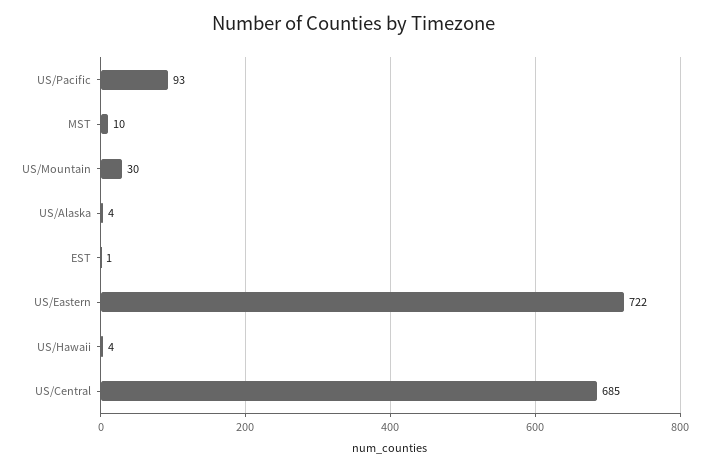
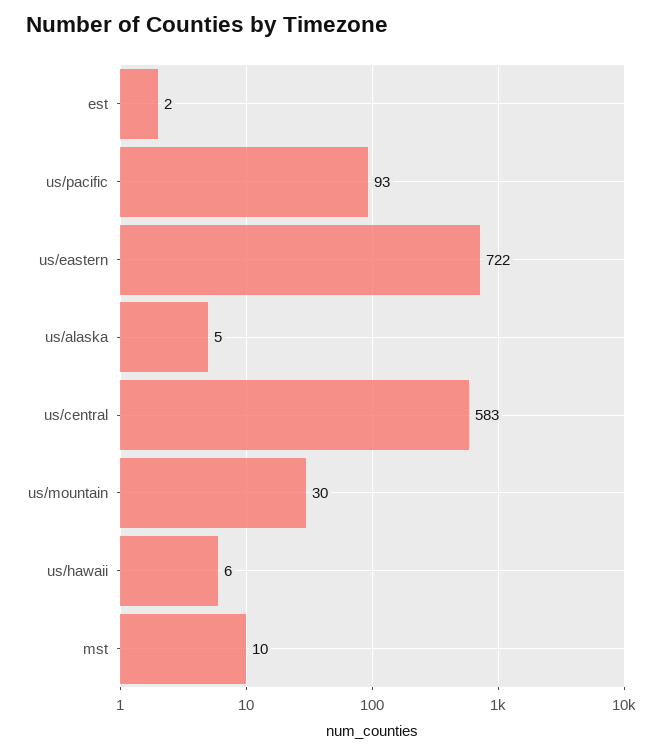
  {
    "US/Pacific": 93,
    "MST": 10,
    "US/Mountain": 30,
-   "US/Alaska": 4,
+   "US/Alaska": 5,
-   "EST": 1,
+   "EST": 2,
    "US/Eastern": 722,
-   "US/Hawaii": 4,
+   "US/Hawaii": 6,
-   "US/Central": 685
+   "US/Central": 583
  }

